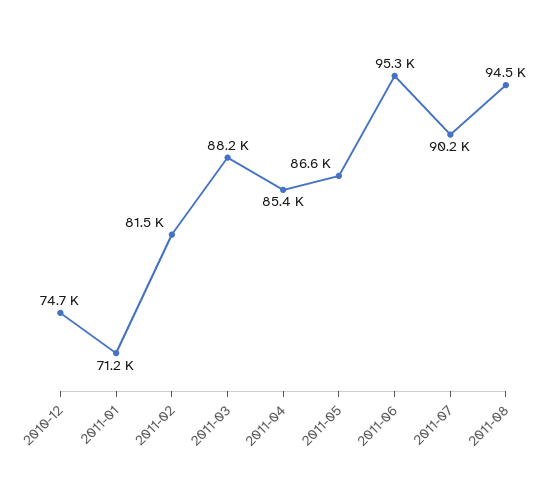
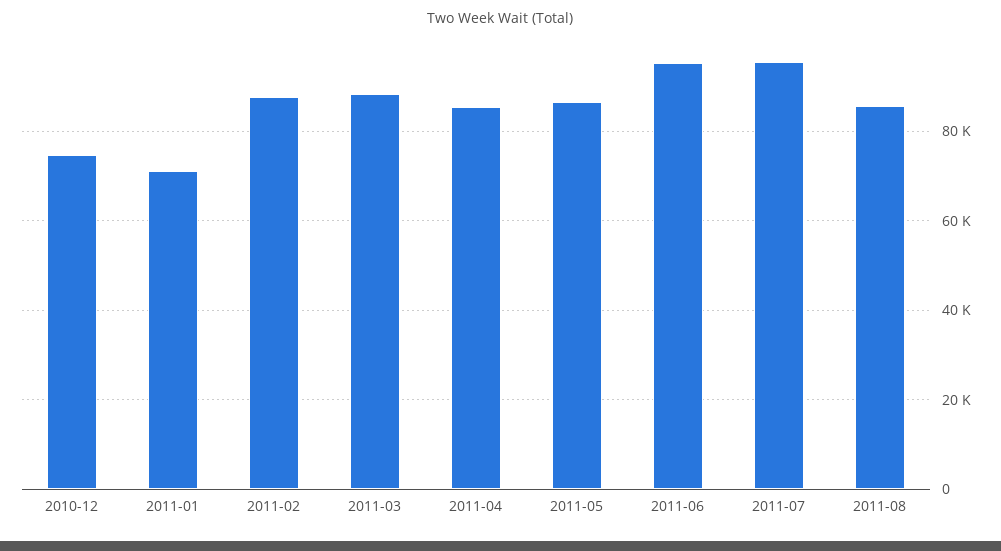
  {
    "2010-12": 74700,
    "2011-01": 71200,
-   "2011-02": 81500,
+   "2011-02": 88000,
    "2011-03": 88200,
    "2011-04": 85400,
    "2011-05": 86600,
    "2011-06": 95300,
-   "2011-07": 90200,
+   "2011-07": 96000,
-   "2011-08": 94500
+   "2011-08": 86000
  }

